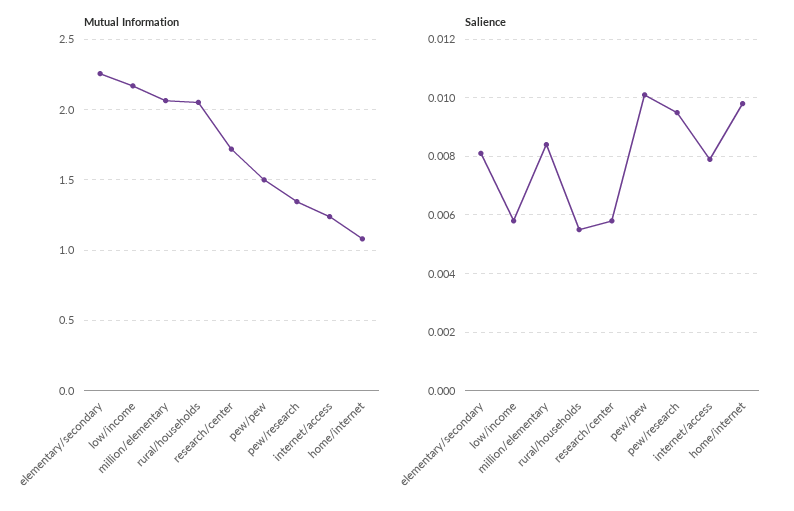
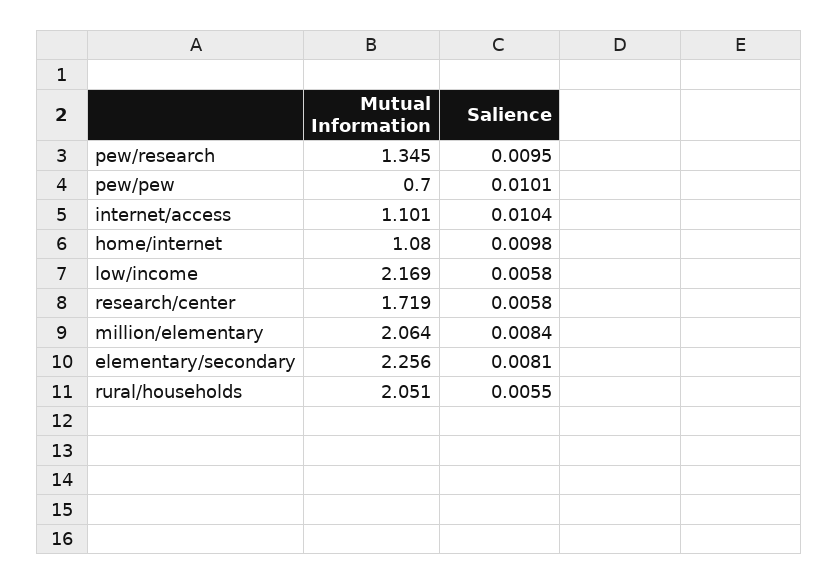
  {
    "Mutual Information": {
      "elementary/secondary": 2.256,
      "low/income": 2.169,
      "million/elementary": 2.064,
      "rural/households": 2.051,
      "research/center": 1.719,
-     "pew/pew": 1.5,
+     "pew/pew": 0.7,
      "pew/research": 1.345,
-     "internet/access": 1.25,
+     "internet/access": 1.101,
      "home/internet": 1.08
    },
    "Salience": {
      "elementary/secondary": 0.0081,
      "low/income": 0.0058,
      "million/elementary": 0.0084,
      "rural/households": 0.0055,
      "research/center": 0.0058,
      "pew/pew": 0.0101,
      "pew/research": 0.0095,
-     "internet/access": 0.008,
+     "internet/access": 0.0104,
      "home/internet": 0.0098
    }
  }

